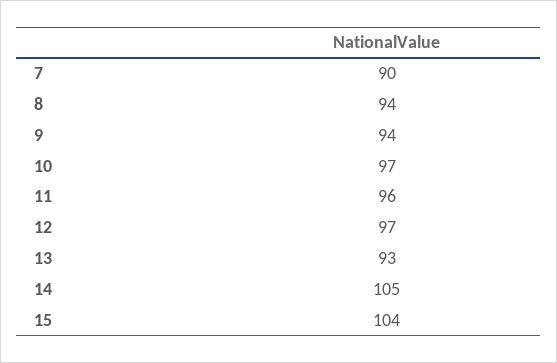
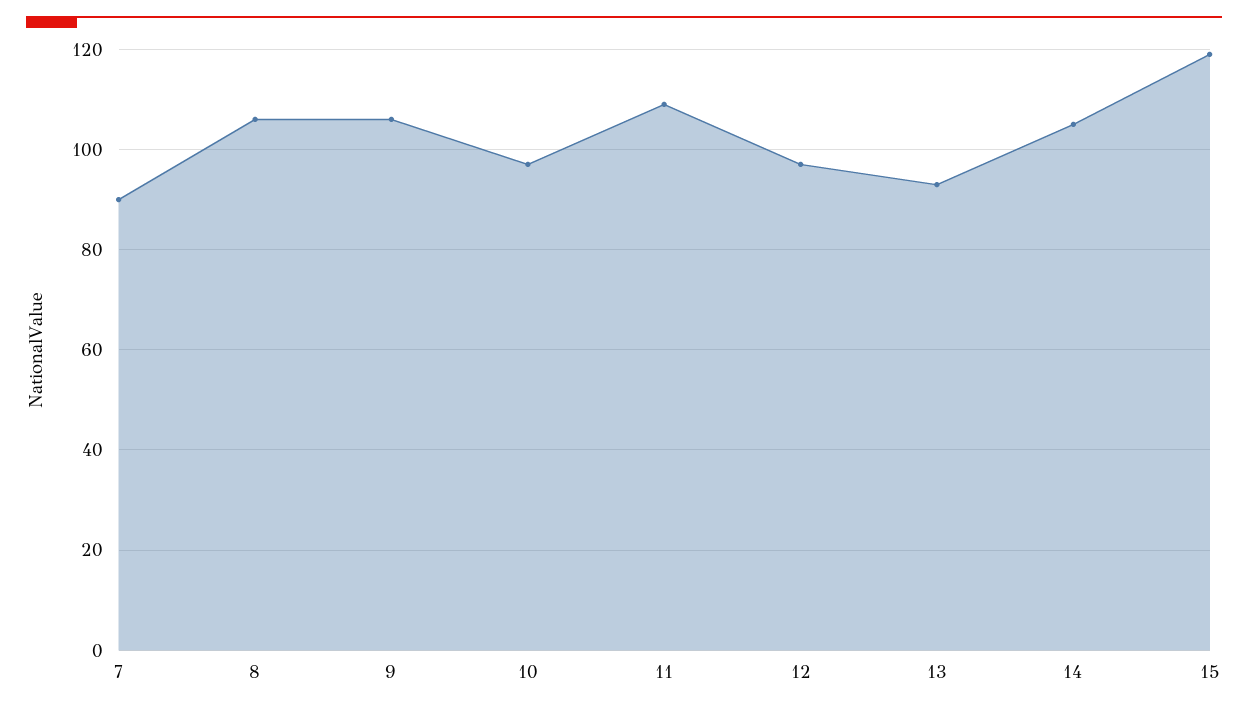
  {
    "7": 90,
-   "8": 94,
+   "8": 105,
-   "9": 94,
+   "9": 105,
    "10": 97,
-   "11": 96,
+   "11": 110,
    "12": 97,
    "13": 93,
    "14": 105,
-   "15": 104
+   "15": 120
  }

